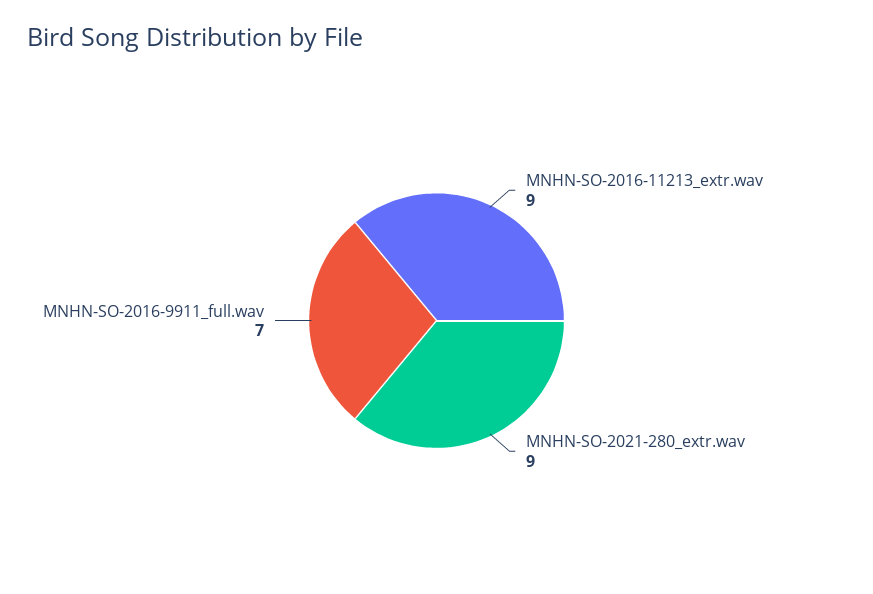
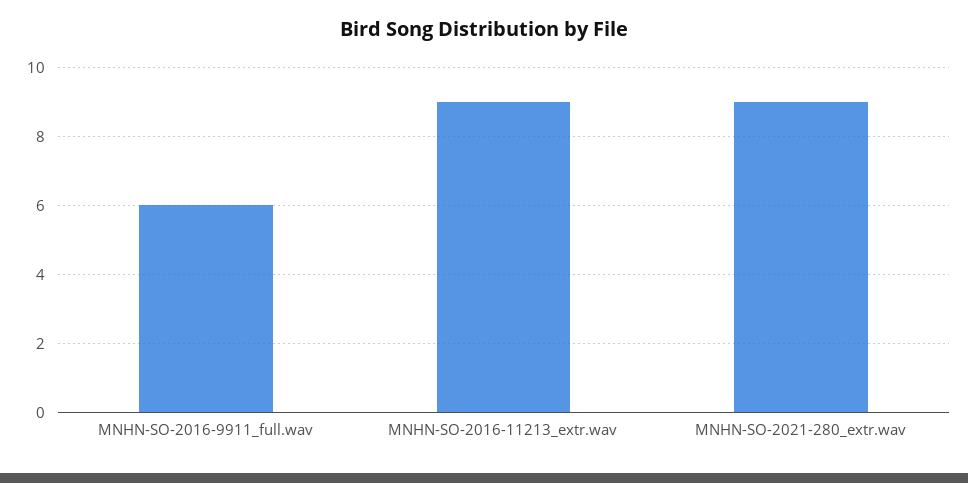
  {
    "MNHN-SO-2016-11213_extr.wav": 9,
    "MNHN-SO-2021-280_extr.wav": 9,
-   "MNHN-SO-2016-9911_full.wav": 7
+   "MNHN-SO-2016-9911_full.wav": 6
  }

